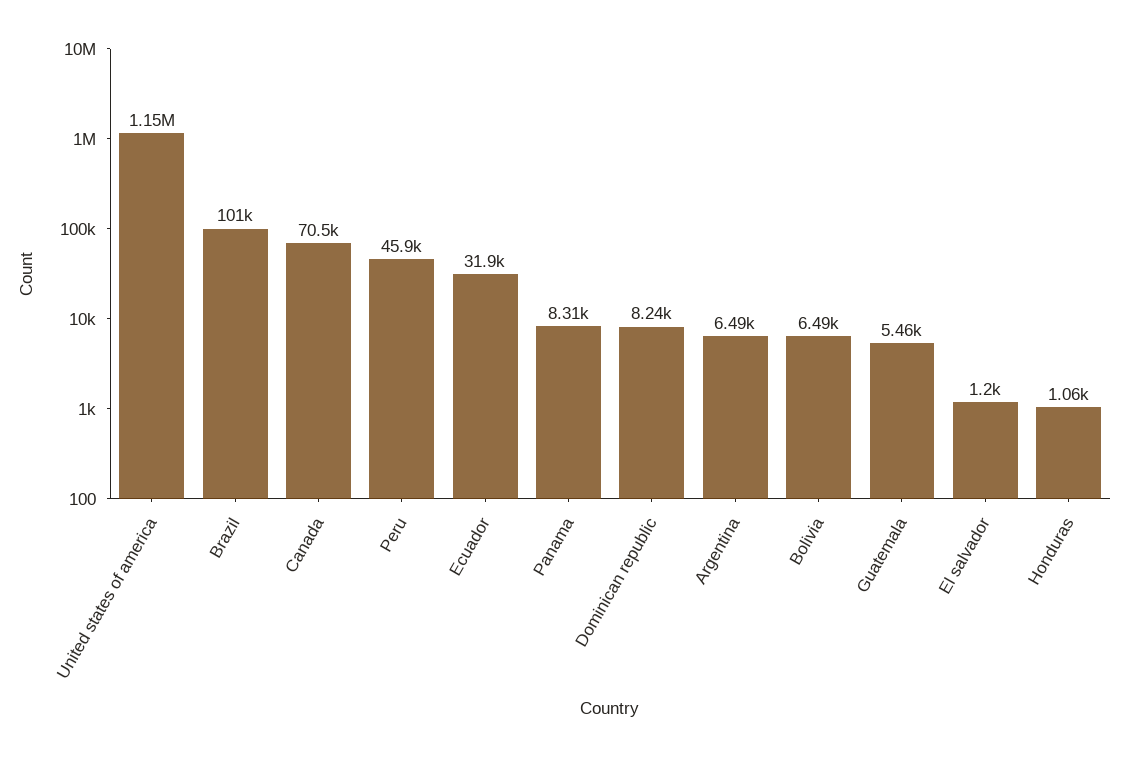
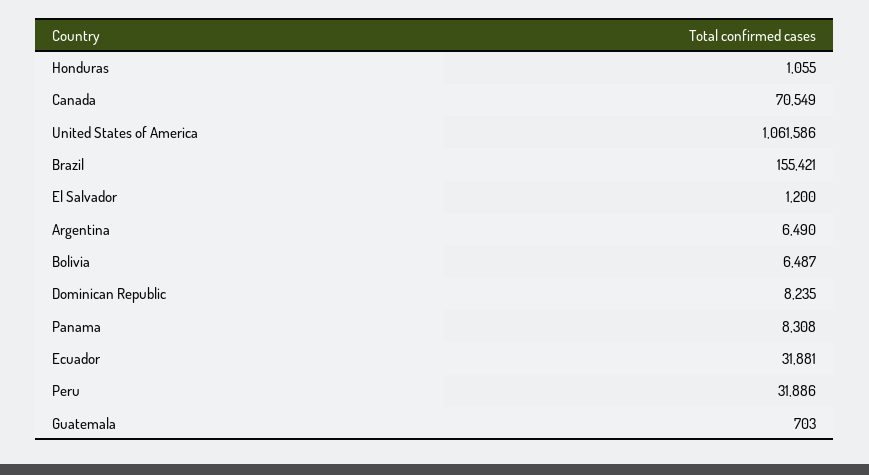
  {
-   "United states of america": 1150000,
+   "United states of america": 1061586,
-   "Brazil": 101000,
+   "Brazil": 155421,
    "Canada": 70549,
-   "Peru": 45900,
+   "Peru": 31886,
    "Ecuador": 31881,
    "Panama": 8308,
    "Dominican republic": 8235,
    "Argentina": 6490,
    "Bolivia": 6487,
-   "Guatemala": 5460,
+   "Guatemala": 703,
    "El salvador": 1200,
    "Honduras": 1055
  }

